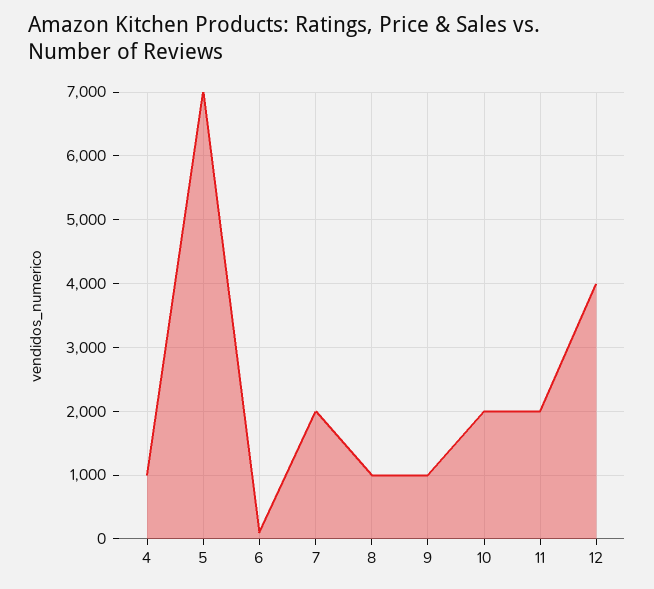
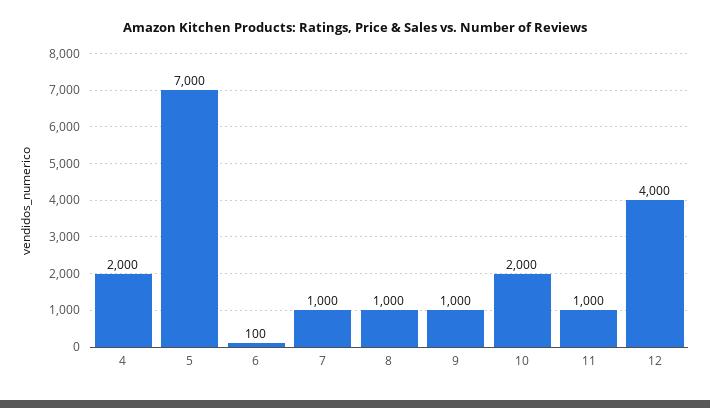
  {
-   "4": 1000,
+   "4": 2000,
    "5": 7000,
    "6": 100,
-   "7": 2000,
+   "7": 1000,
    "8": 1000,
    "9": 1000,
    "10": 2000,
-   "11": 2000,
+   "11": 1000,
    "12": 4000
  }

